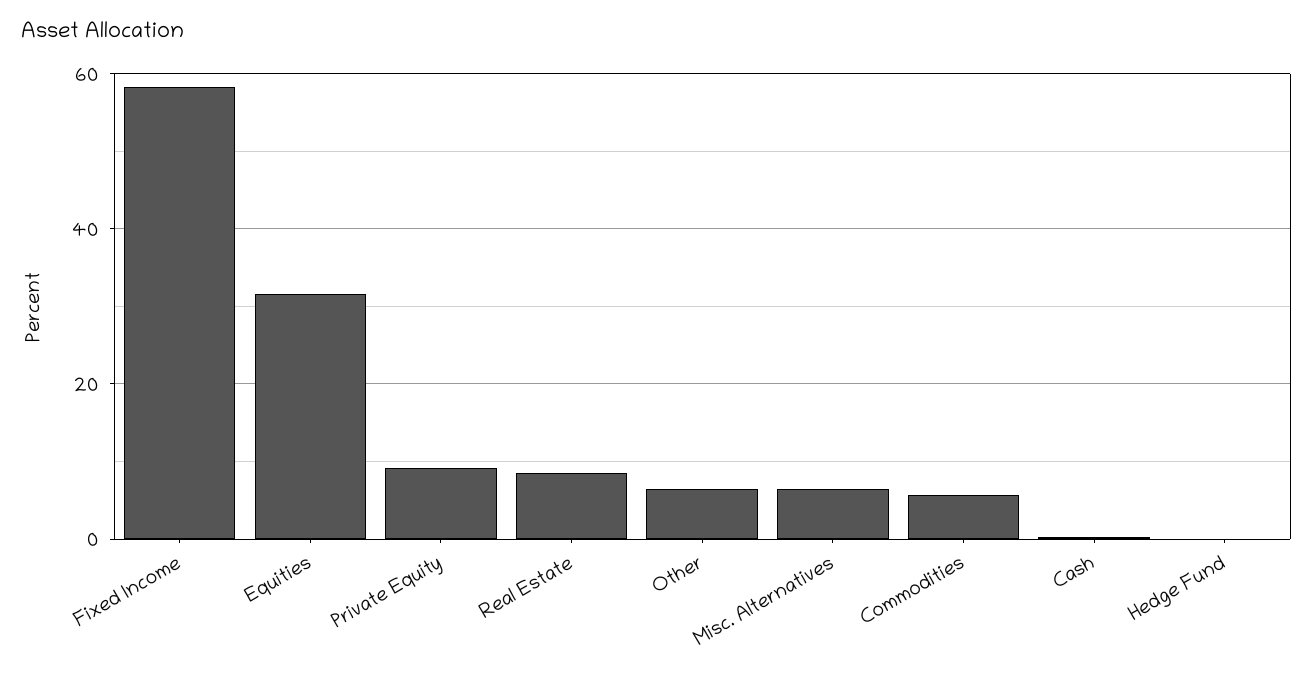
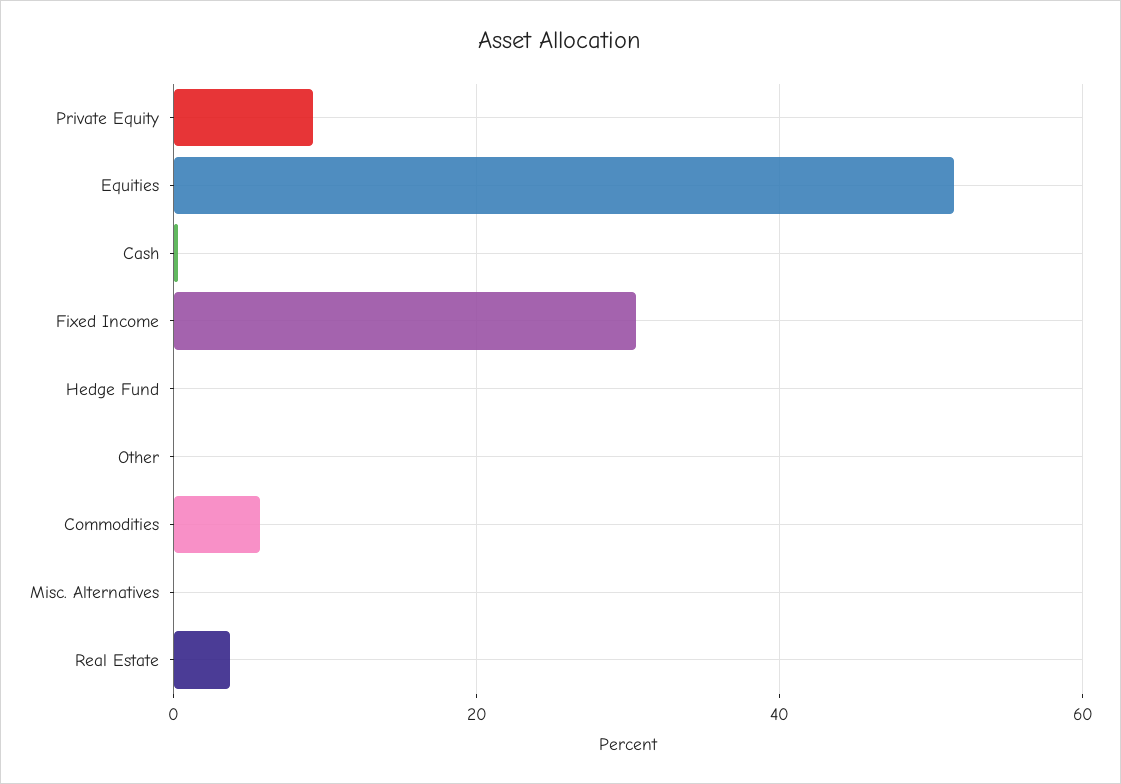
  {
-   "Fixed Income": 58,
+   "Fixed Income": 30,
-   "Equities": 32,
+   "Equities": 52,
    "Private Equity": 10,
-   "Real Estate": 8,
+   "Real Estate": 4,
-   "Other": 6,
+   "Other": 0,
-   "Misc. Alternatives": 6,
+   "Misc. Alternatives": 0,
    "Commodities": 6,
    "Cash": 0,
    "Hedge Fund": 0
  }

